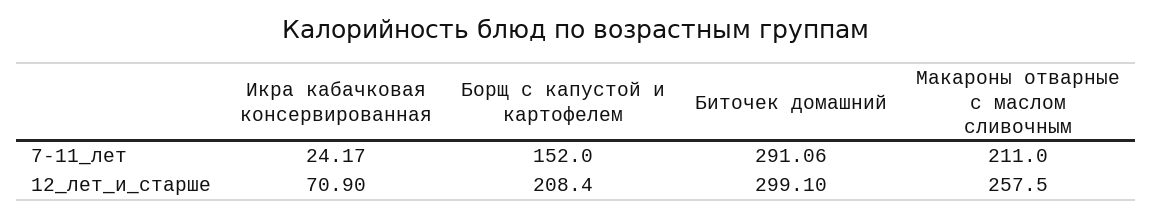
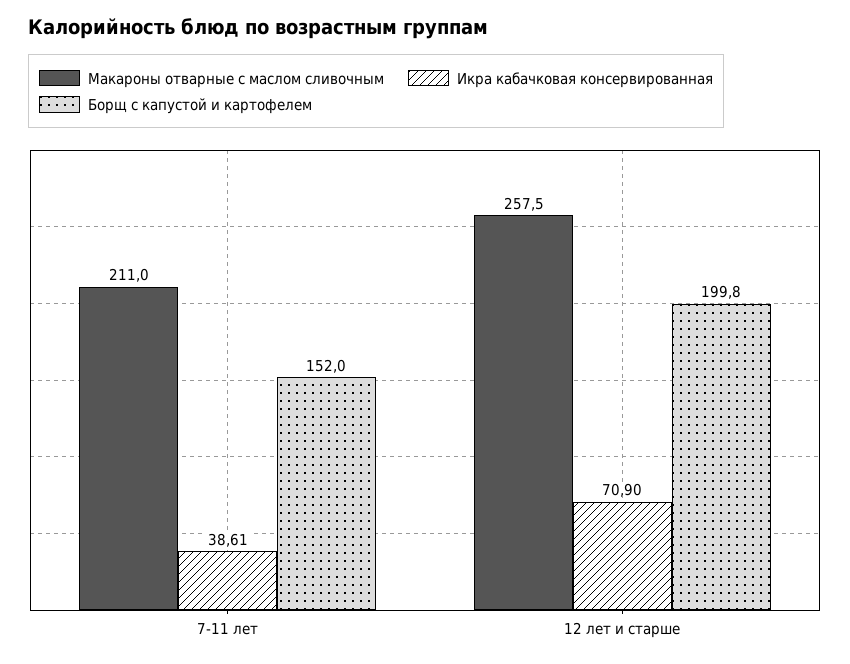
  {
    "Икра кабачковая консервированная": {
-     "7-11_лет": 24.17,
+     "7-11_лет": 38.61,
      "12_лет_и_старше": 70.9
    },
    "Борщ с капустой и картофелем": {
      "7-11_лет": 152,
-     "12_лет_и_старше": 208.4
+     "12_лет_и_старше": 199.8
    },
-   "Биточек домашний": {
-     "7-11_лет": 291.06,
-     "12_лет_и_старше": 299.1
-   },
    "Макароны отварные с маслом сливочным": {
      "7-11_лет": 211,
      "12_лет_и_старше": 257.5
    }
  }

